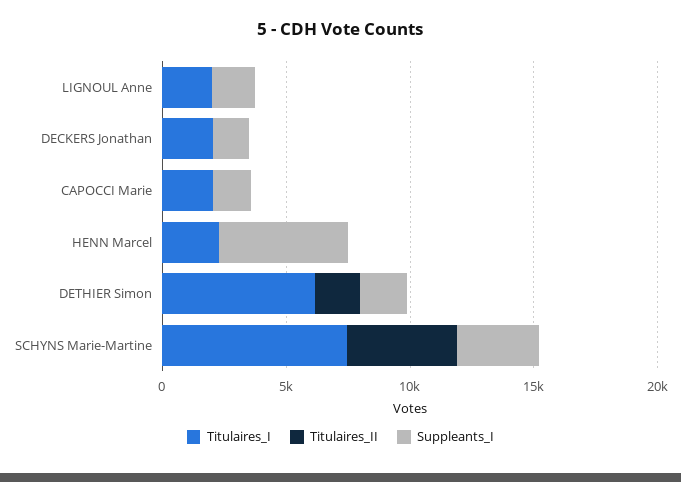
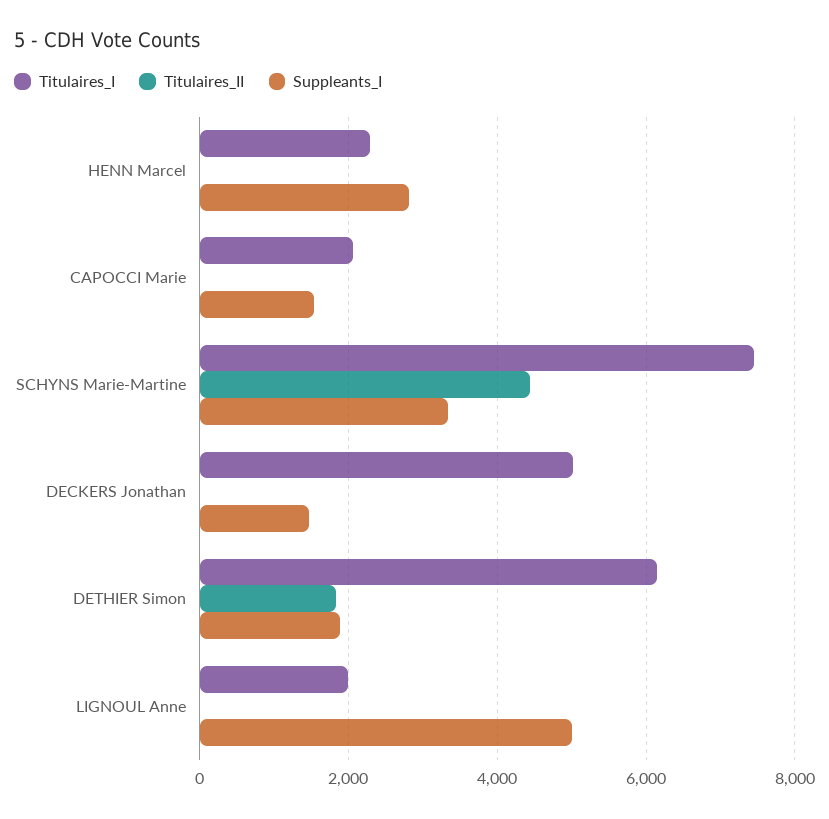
  {
    "Titulaires_I": {
      "LIGNOUL Anne": 2000,
-     "DECKERS Jonathan": 2000,
+     "DECKERS Jonathan": 5000,
      "CAPOCCI Marie": 2000,
      "HENN Marcel": 2200,
      "DETHIER Simon": 6200,
      "SCHYNS Marie-Martine": 7400
    },
    "Titulaires_II": {
      "LIGNOUL Anne": 0,
      "DECKERS Jonathan": 0,
      "CAPOCCI Marie": 0,
      "HENN Marcel": 0,
      "DETHIER Simon": 1800,
      "SCHYNS Marie-Martine": 4400
    },
    "Suppleants_I": {
-     "LIGNOUL Anne": 2000,
+     "LIGNOUL Anne": 5000,
      "DECKERS Jonathan": 1400,
      "CAPOCCI Marie": 1600,
-     "HENN Marcel": 5000,
+     "HENN Marcel": 2800,
      "DETHIER Simon": 1800,
      "SCHYNS Marie-Martine": 3400
    }
  }

